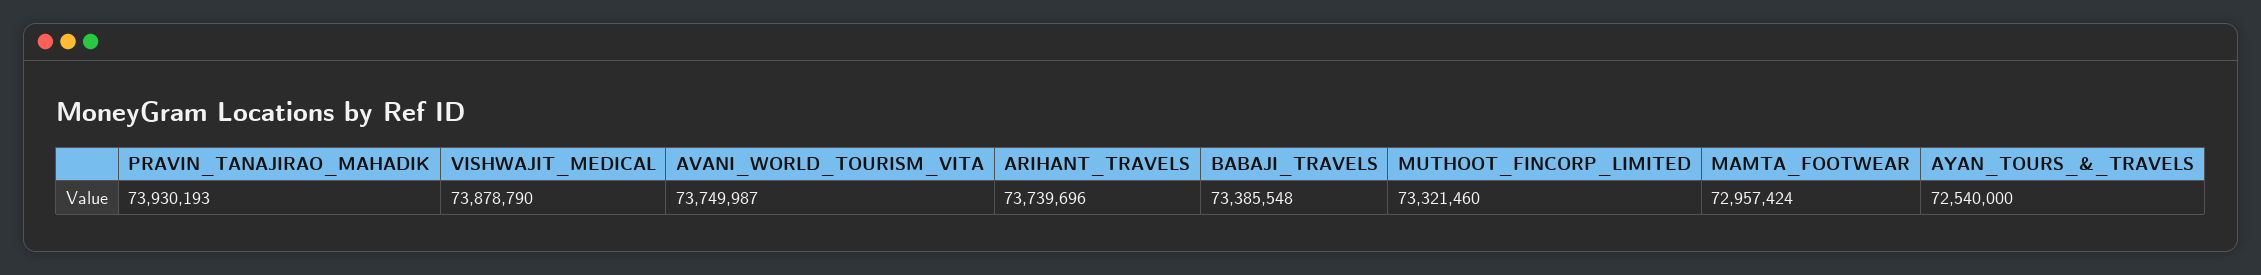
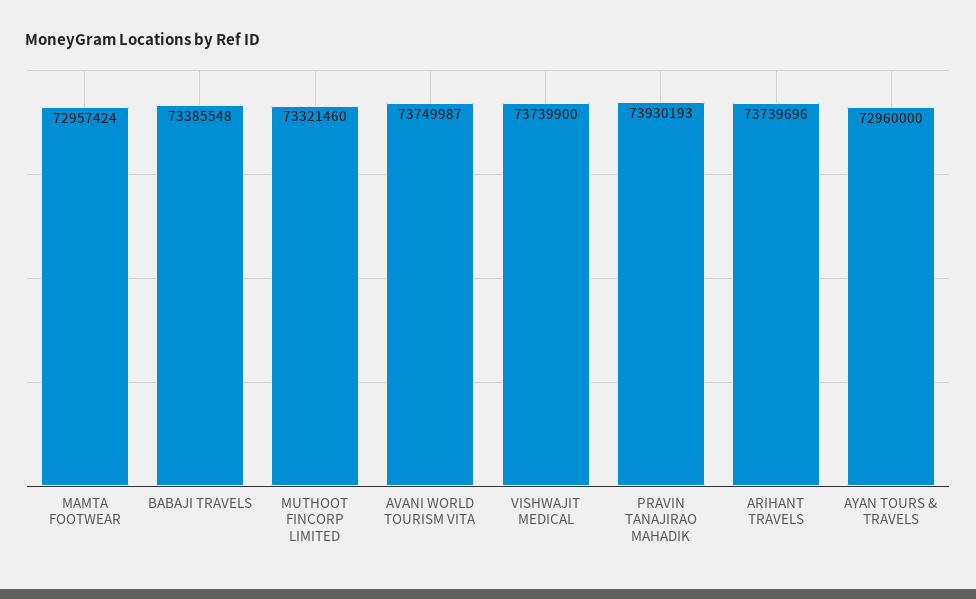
  {
    "PRAVIN_TANAJIRAO_MAHADIK": 73930193,
-   "VISHWAJIT_MEDICAL": 73878790,
+   "VISHWAJIT_MEDICAL": 73739900,
    "AVANI_WORLD_TOURISM_VITA": 73749987,
    "ARIHANT_TRAVELS": 73739696,
    "BABAJI_TRAVELS": 73385548,
    "MUTHOOT_FINCORP_LIMITED": 73321460,
    "MAMTA_FOOTWEAR": 72957424,
-   "AYAN_TOURS_&_TRAVELS": 72540000
+   "AYAN_TOURS_&_TRAVELS": 72960000
  }

